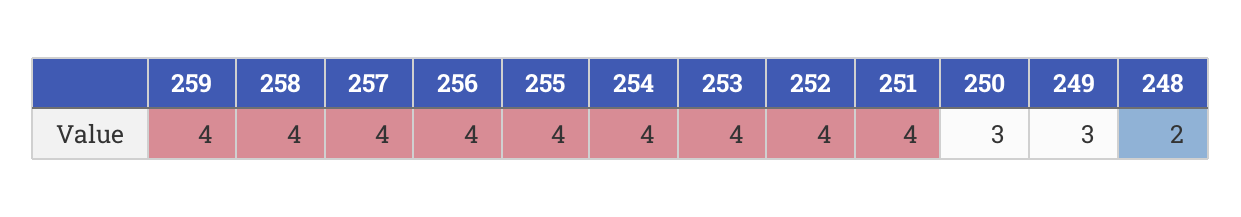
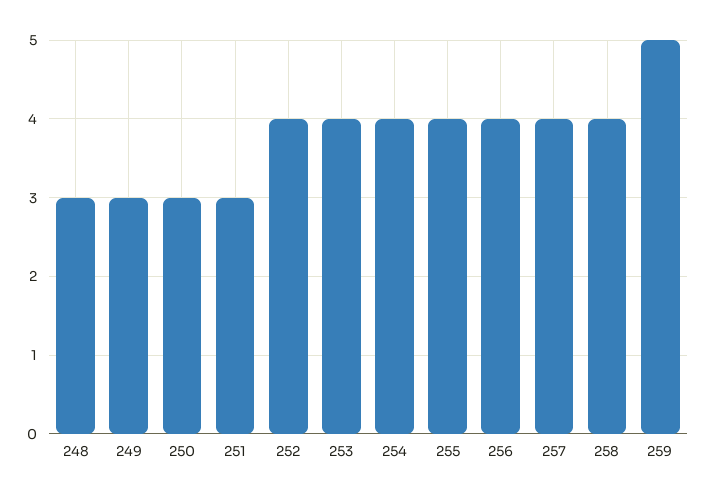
  {
-   "259": 4,
+   "259": 5,
    "258": 4,
    "257": 4,
    "256": 4,
    "255": 4,
    "254": 4,
    "253": 4,
    "252": 4,
-   "251": 4,
+   "251": 3,
    "250": 3,
    "249": 3,
-   "248": 2
+   "248": 3
  }

